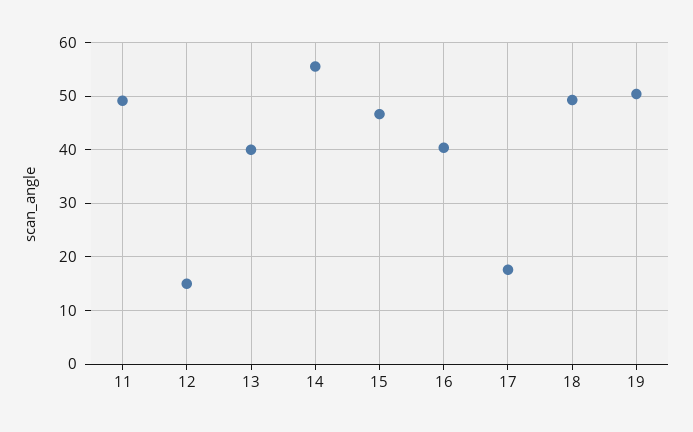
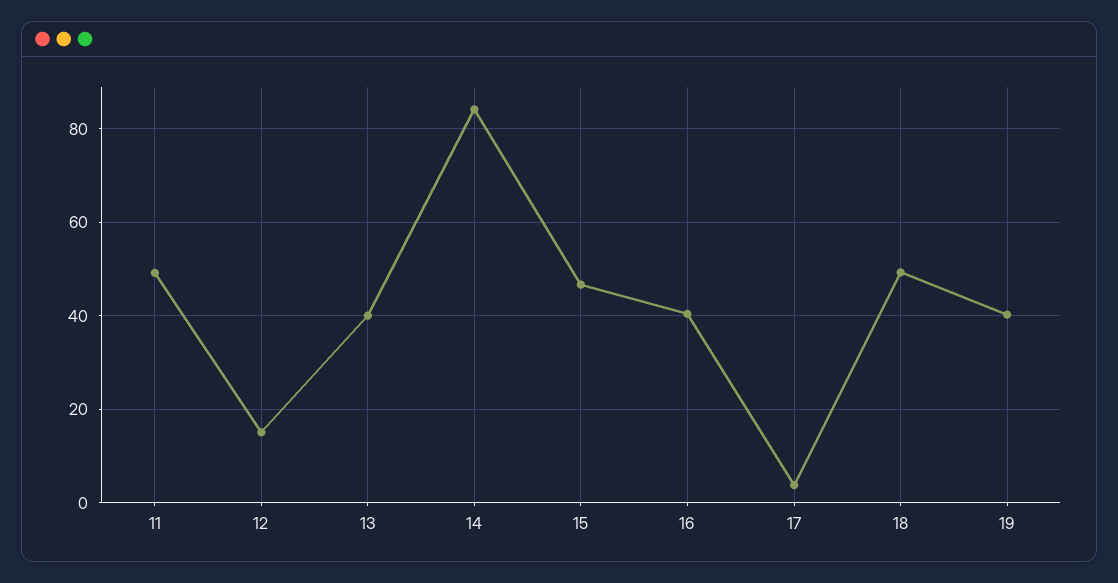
  {
    "11": 50,
    "12": 16,
    "13": 40,
-   "14": 56,
+   "14": 84,
    "15": 46,
    "16": 40,
-   "17": 18,
+   "17": 4,
    "18": 50,
-   "19": 50
+   "19": 40
  }

